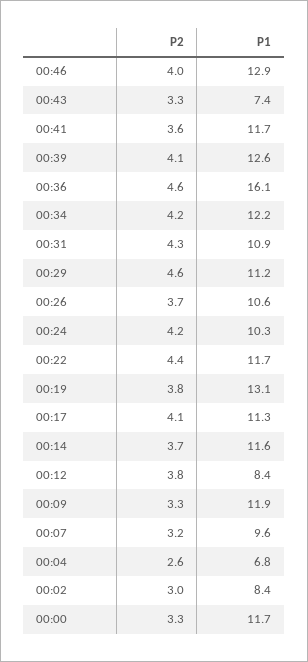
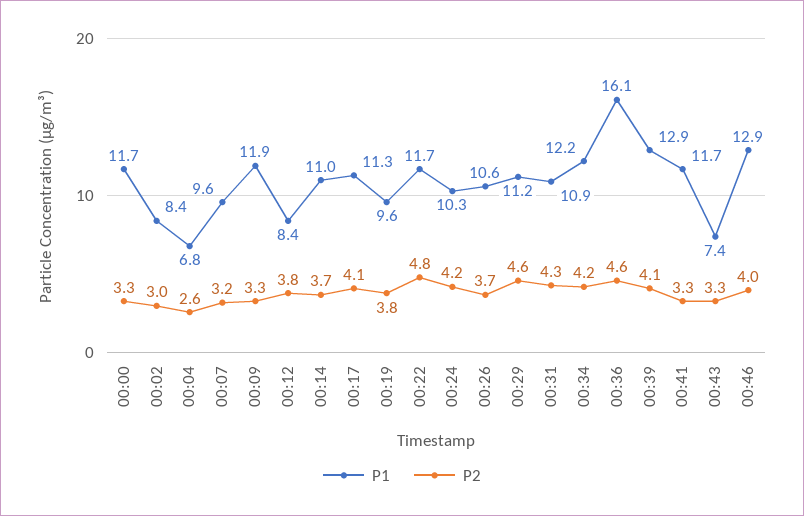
  {
    "P2": {
      "00:46": 4,
      "00:43": 3.3,
-     "00:41": 3.6,
+     "00:41": 3.3,
      "00:39": 4.1,
      "00:36": 4.6,
      "00:34": 4.2,
      "00:31": 4.3,
      "00:29": 4.6,
      "00:26": 3.7,
      "00:24": 4.2,
-     "00:22": 4.4,
+     "00:22": 4.8,
      "00:19": 3.8,
      "00:17": 4.1,
      "00:14": 3.7,
      "00:12": 3.8,
      "00:09": 3.3,
      "00:07": 3.2,
      "00:04": 2.6,
      "00:02": 3,
      "00:00": 3.3
    },
    "P1": {
      "00:46": 12.9,
      "00:43": 7.4,
      "00:41": 11.7,
-     "00:39": 12.6,
+     "00:39": 12.9,
      "00:36": 16.1,
      "00:34": 12.2,
      "00:31": 10.9,
      "00:29": 11.2,
      "00:26": 10.6,
      "00:24": 10.3,
      "00:22": 11.7,
-     "00:19": 13.1,
+     "00:19": 9.6,
      "00:17": 11.3,
-     "00:14": 11.6,
+     "00:14": 11,
      "00:12": 8.4,
      "00:09": 11.9,
      "00:07": 9.6,
      "00:04": 6.8,
      "00:02": 8.4,
      "00:00": 11.7
    }
  }

